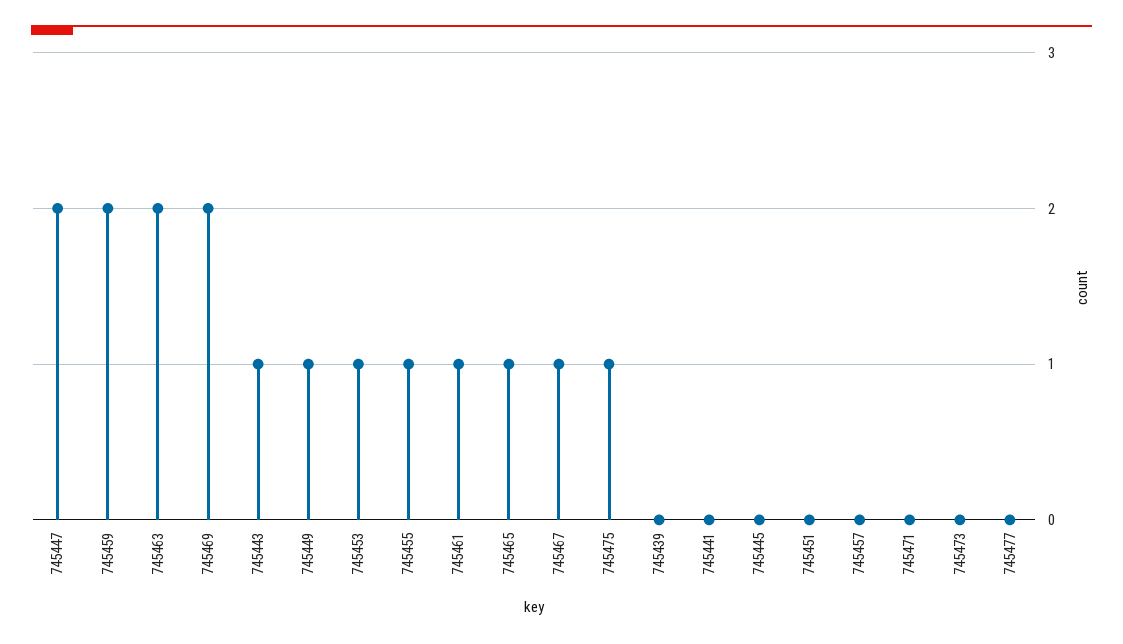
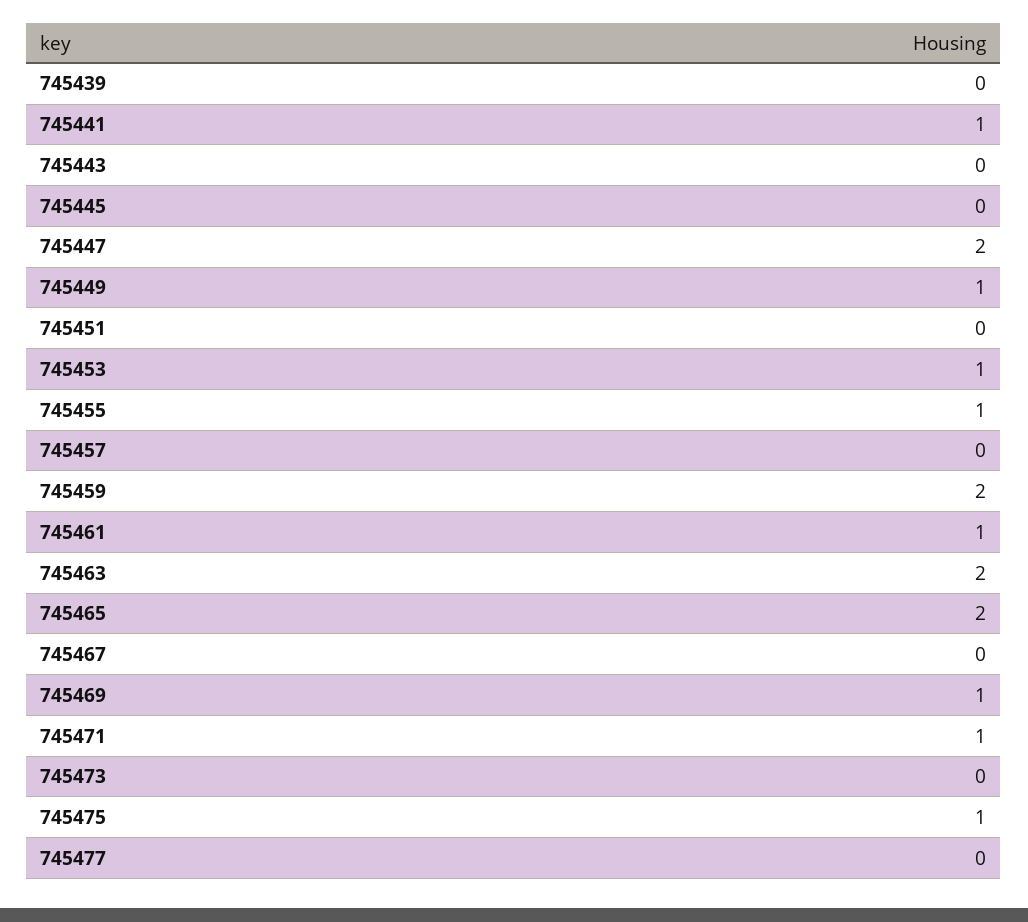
  {
    "745447": 2,
    "745459": 2,
    "745463": 2,
-   "745469": 2,
+   "745469": 1,
-   "745443": 1,
+   "745443": 0,
    "745449": 1,
    "745453": 1,
    "745455": 1,
    "745461": 1,
-   "745465": 1,
+   "745465": 2,
-   "745467": 1,
+   "745467": 0,
    "745475": 1,
    "745439": 0,
-   "745441": 0,
+   "745441": 1,
    "745445": 0,
    "745451": 0,
    "745457": 0,
-   "745471": 0,
+   "745471": 1,
    "745473": 0,
    "745477": 0
  }

